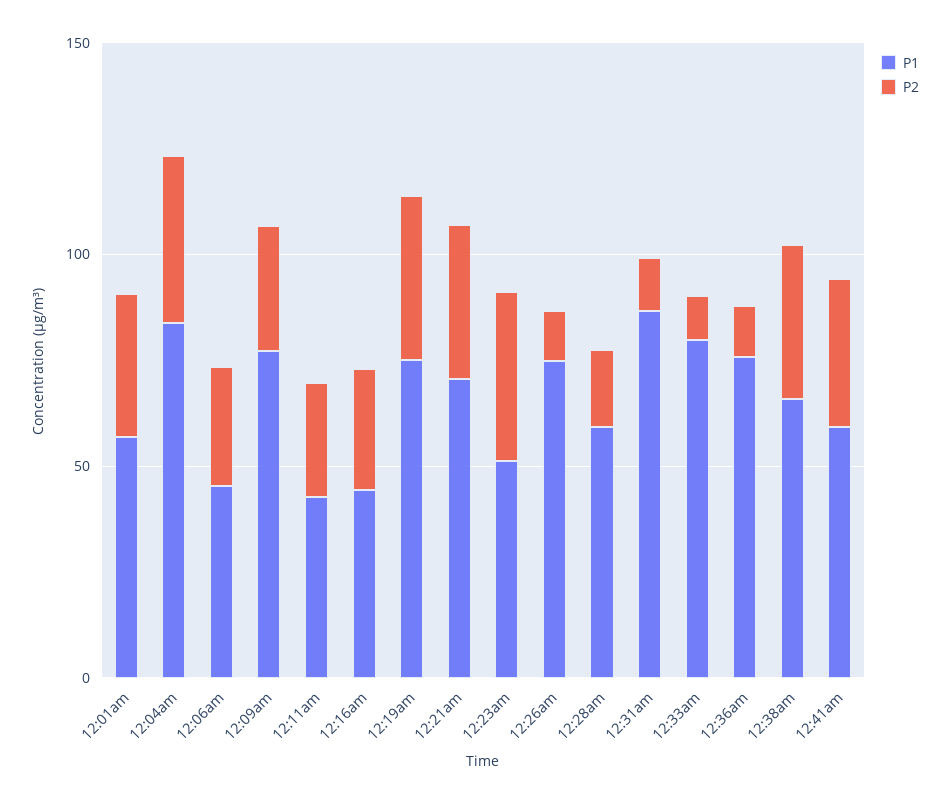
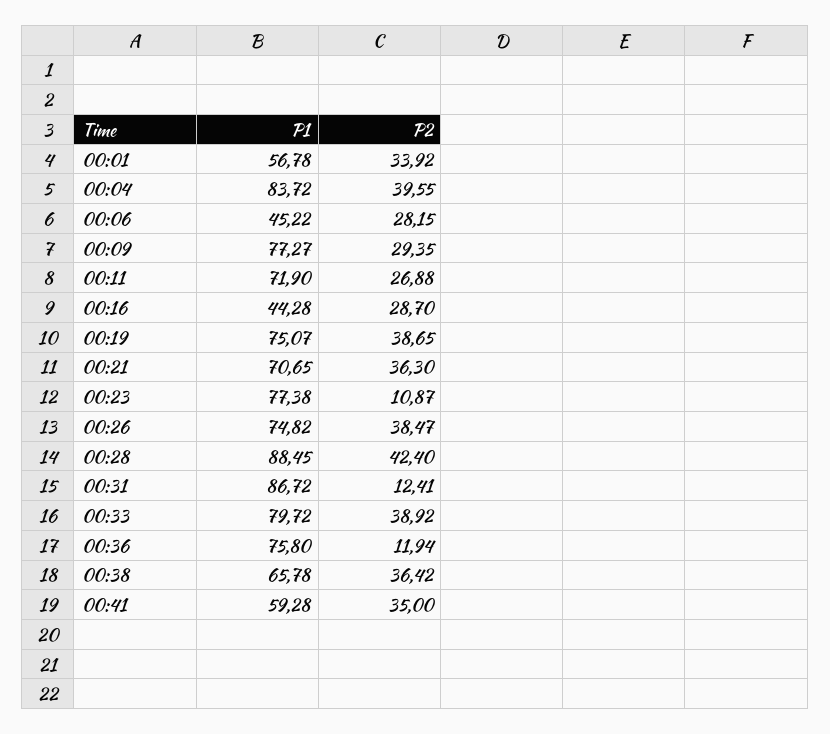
  {
    "P1": {
      "12:01am": 56.78,
      "12:04am": 83.72,
      "12:06am": 45.22,
      "12:09am": 77.27,
-     "12:11am": 40,
+     "12:11am": 71.9,
      "12:16am": 44.28,
      "12:19am": 75.07,
      "12:21am": 70.65,
-     "12:23am": 50,
+     "12:23am": 77.38,
      "12:26am": 74.82,
-     "12:28am": 60,
+     "12:28am": 88.45,
      "12:31am": 86.72,
      "12:33am": 79.72,
      "12:36am": 75.8,
      "12:38am": 65.78,
      "12:41am": 59.28
    },
    "P2": {
      "12:01am": 33.92,
      "12:04am": 39.55,
      "12:06am": 28.15,
      "12:09am": 29.35,
      "12:11am": 26.88,
      "12:16am": 28.7,
      "12:19am": 38.65,
      "12:21am": 36.3,
-     "12:23am": 40,
+     "12:23am": 10.87,
-     "12:26am": 10,
+     "12:26am": 38.47,
-     "12:28am": 20,
+     "12:28am": 42.4,
      "12:31am": 12.41,
-     "12:33am": 10,
+     "12:33am": 38.92,
      "12:36am": 11.94,
      "12:38am": 36.42,
      "12:41am": 35
    }
  }

